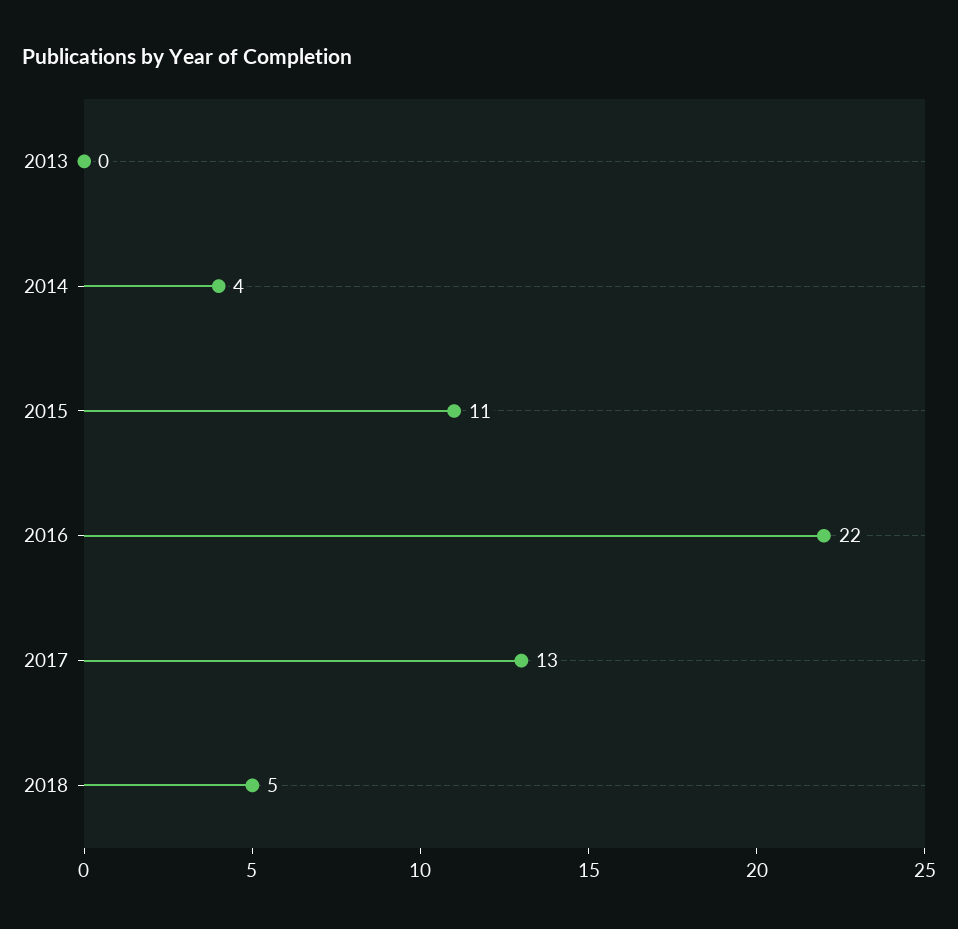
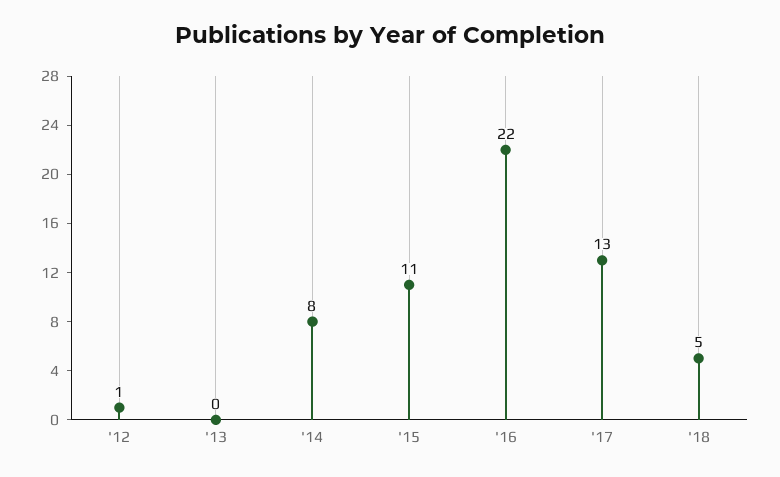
  {
    "2013": 0,
-   "2014": 4,
+   "2014": 8,
    "2015": 11,
    "2016": 22,
    "2017": 13,
-   "2018": 5
+   "2018": 5,
+   "'12": 1
  }

